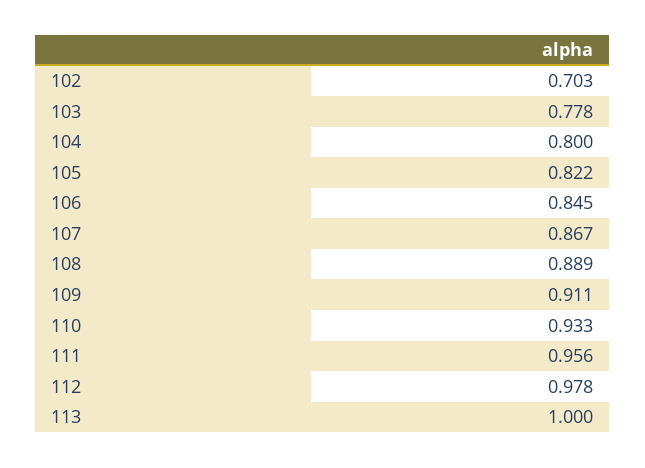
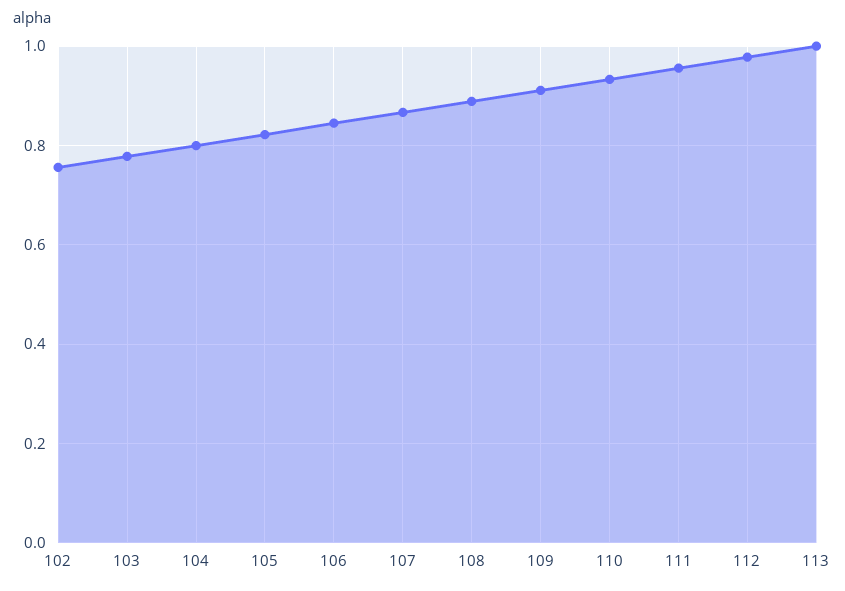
  {
-   "102": 0.703,
+   "102": 0.76,
    "103": 0.778,
    "104": 0.8,
    "105": 0.822,
    "106": 0.845,
    "107": 0.867,
    "108": 0.889,
    "109": 0.911,
    "110": 0.933,
    "111": 0.956,
    "112": 0.978,
    "113": 1
  }

